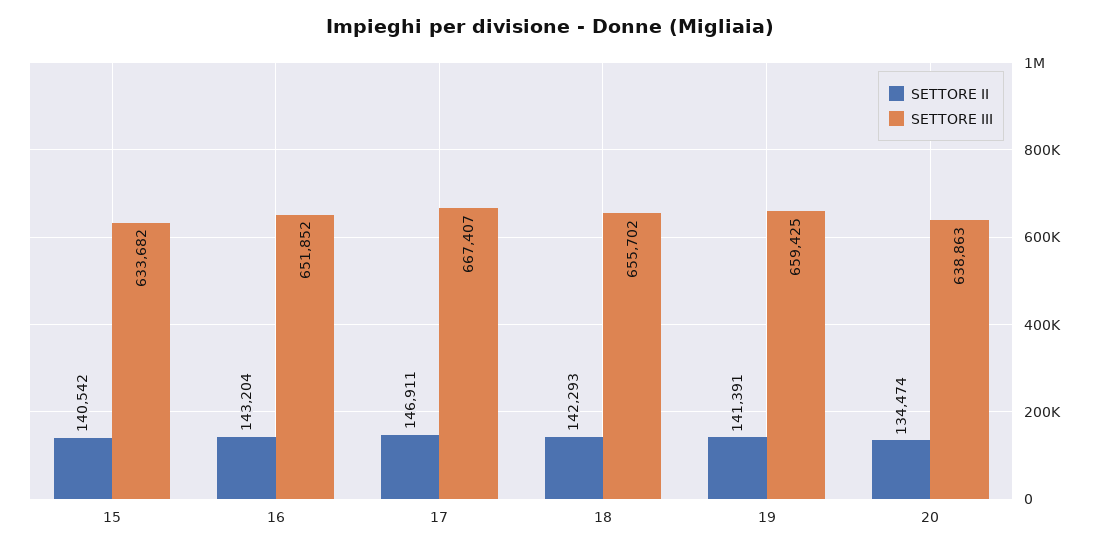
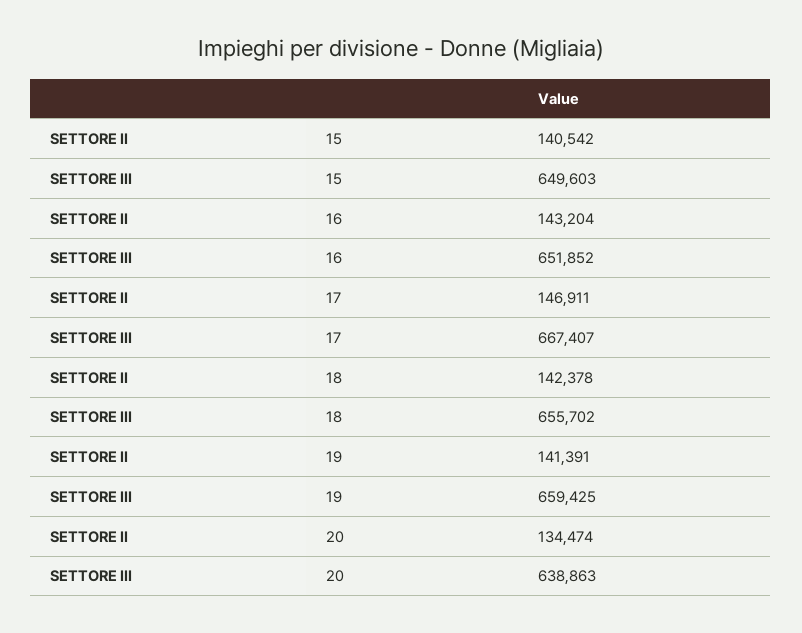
  {
    "SETTORE II": {
      "15": 140542,
      "16": 143204,
      "17": 146911,
-     "18": 142293,
+     "18": 142378,
      "19": 141391,
      "20": 134474
    },
    "SETTORE III": {
-     "15": 633682,
+     "15": 649603,
      "16": 651852,
      "17": 667407,
      "18": 655702,
      "19": 659425,
      "20": 638863
    }
  }

